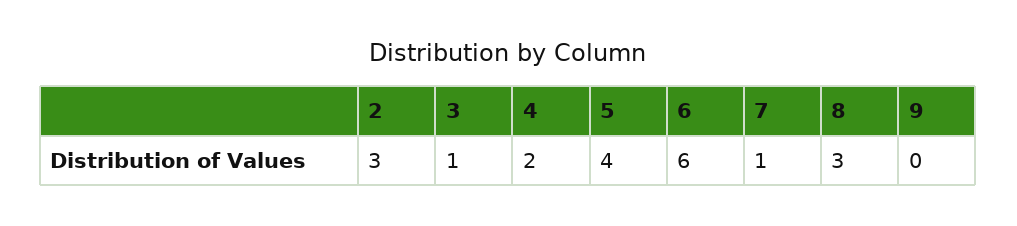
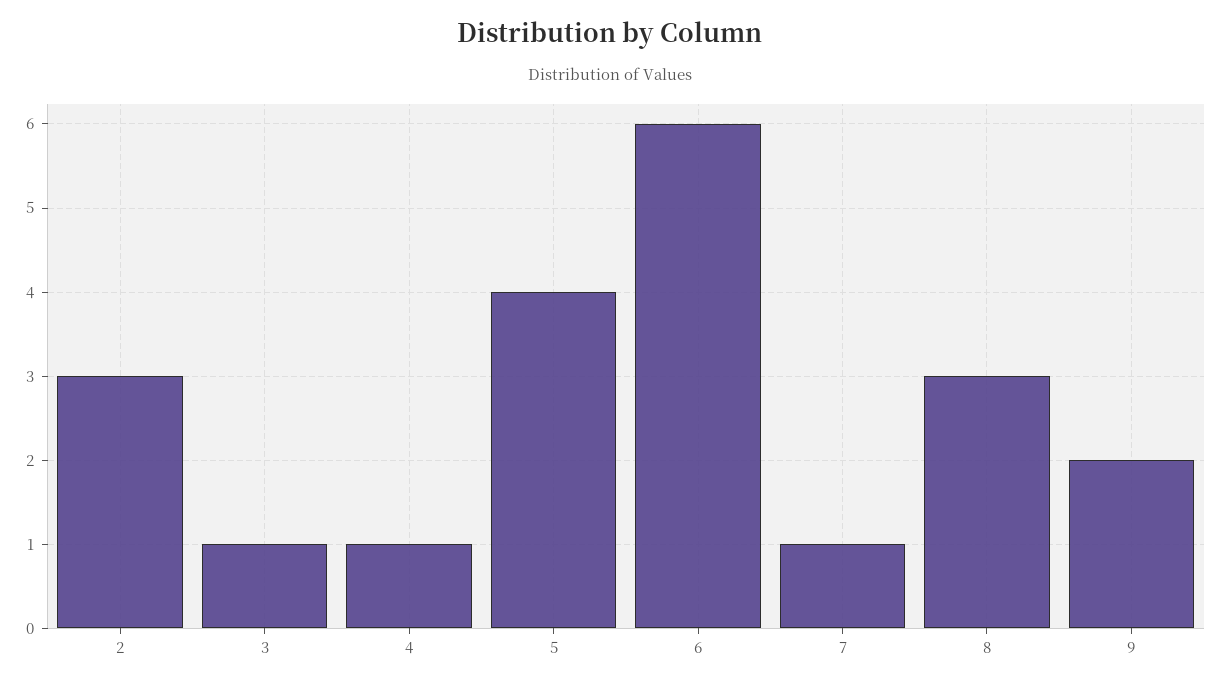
  {
    "2": 3,
    "3": 1,
-   "4": 2,
+   "4": 1,
    "5": 4,
    "6": 6,
    "7": 1,
    "8": 3,
-   "9": 0
+   "9": 2
  }

